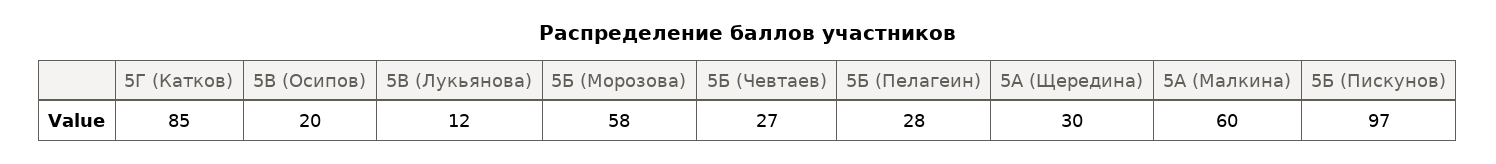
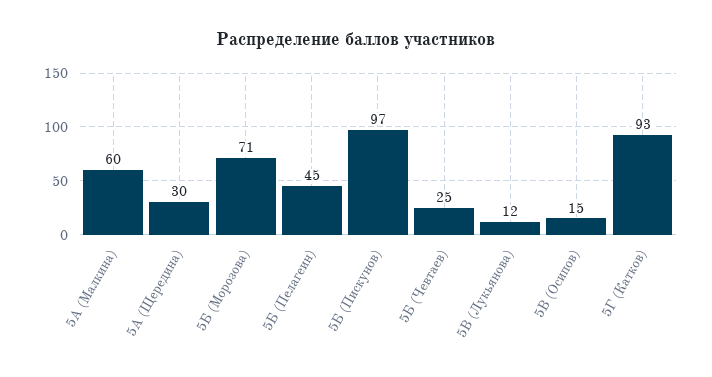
  {
-   "5Г (Катков)": 85,
+   "5Г (Катков)": 93,
-   "5В (Осипов)": 20,
+   "5В (Осипов)": 15,
    "5В (Лукьянова)": 12,
-   "5Б (Морозова)": 58,
+   "5Б (Морозова)": 71,
-   "5Б (Чевтаев)": 27,
+   "5Б (Чевтаев)": 25,
-   "5Б (Пелагеин)": 28,
+   "5Б (Пелагеин)": 45,
    "5А (Щередина)": 30,
    "5А (Малкина)": 60,
    "5Б (Пискунов)": 97
  }

